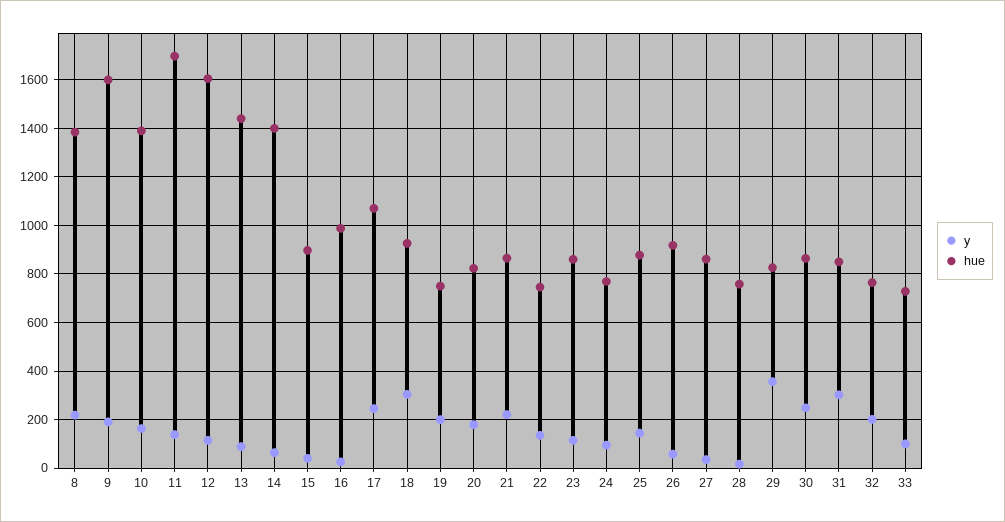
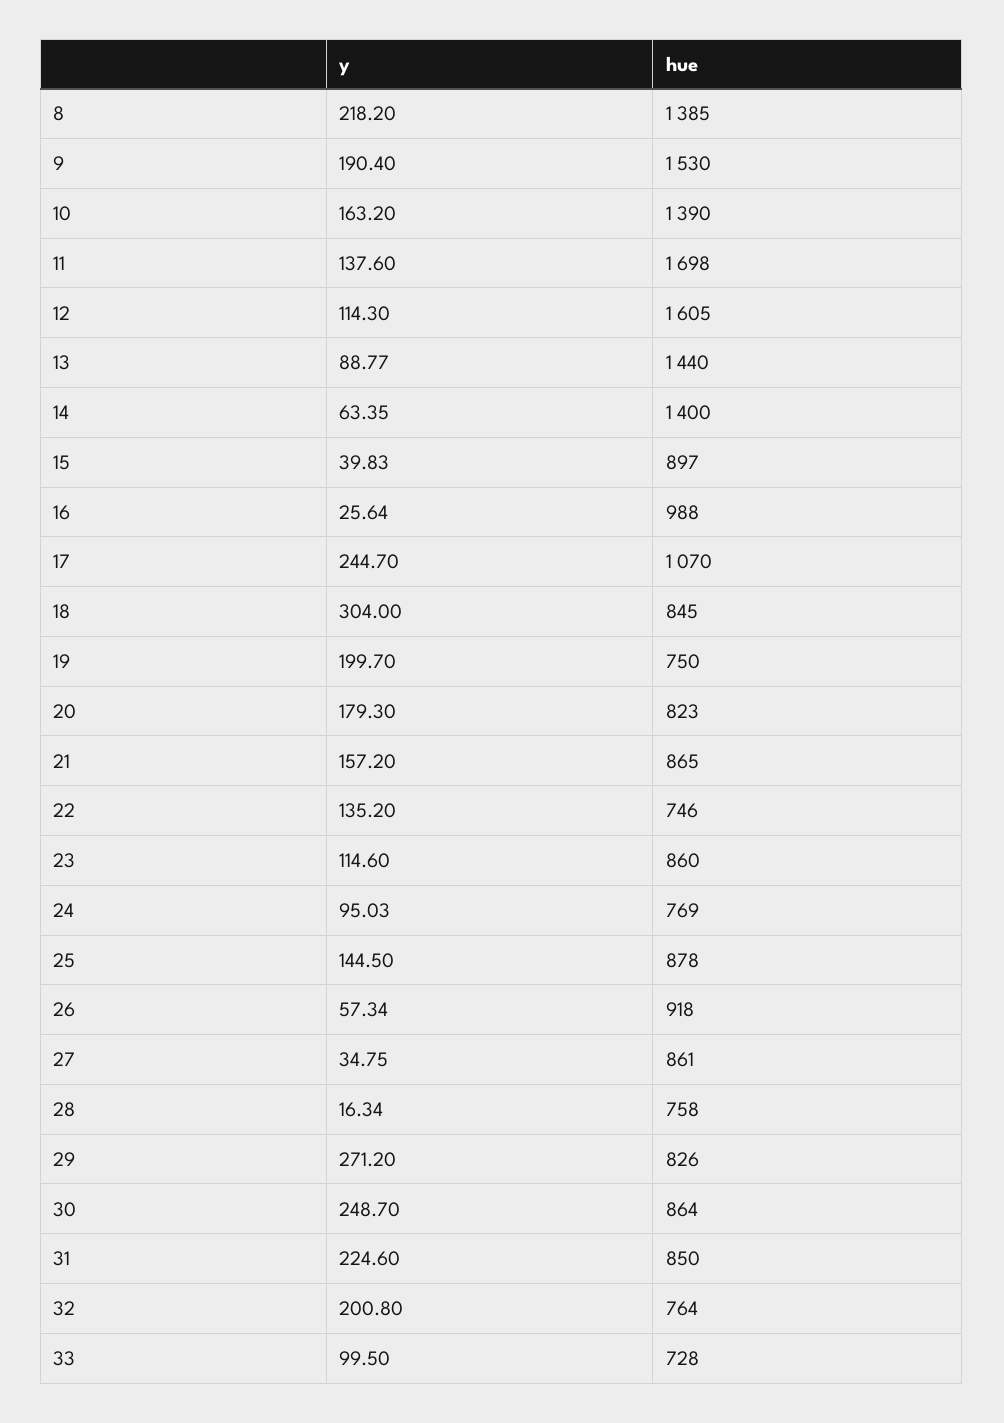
  {
    "y": {
      "8": 218.2,
      "9": 190.4,
      "10": 163.2,
      "11": 137.6,
      "12": 114.3,
      "13": 88.77,
      "14": 63.35,
      "15": 39.83,
      "16": 25.64,
      "17": 244.7,
      "18": 304,
      "19": 199.7,
      "20": 179.3,
-     "21": 225,
+     "21": 157.2,
      "22": 135.2,
      "23": 114.6,
      "24": 95.03,
      "25": 144.5,
      "26": 57.34,
      "27": 34.75,
      "28": 16.34,
-     "29": 350,
+     "29": 271.2,
      "30": 248.7,
-     "31": 300,
+     "31": 224.6,
      "32": 200.8,
      "33": 99.5
    },
    "hue": {
      "8": 1385,
-     "9": 1600,
+     "9": 1530,
      "10": 1390,
      "11": 1698,
      "12": 1605,
      "13": 1440,
      "14": 1400,
      "15": 897,
      "16": 988,
      "17": 1070,
-     "18": 925,
+     "18": 845,
      "19": 750,
      "20": 823,
      "21": 865,
      "22": 746,
      "23": 860,
      "24": 769,
      "25": 878,
      "26": 918,
      "27": 861,
      "28": 758,
      "29": 826,
      "30": 864,
      "31": 850,
      "32": 764,
      "33": 728
    }
  }

